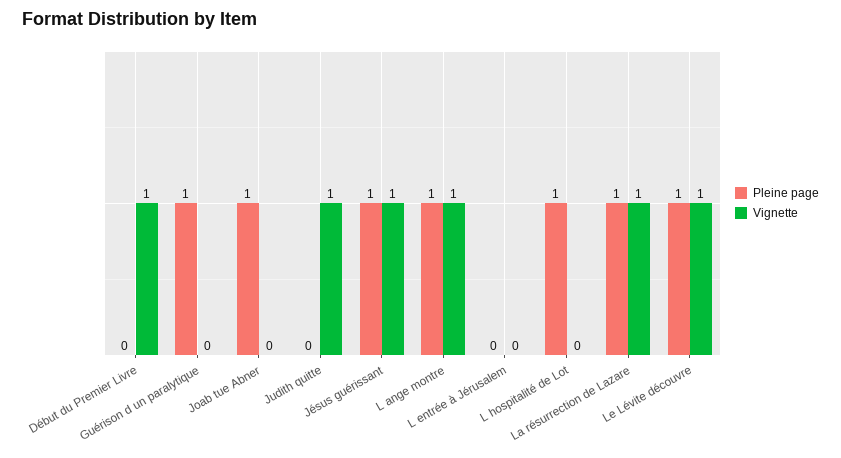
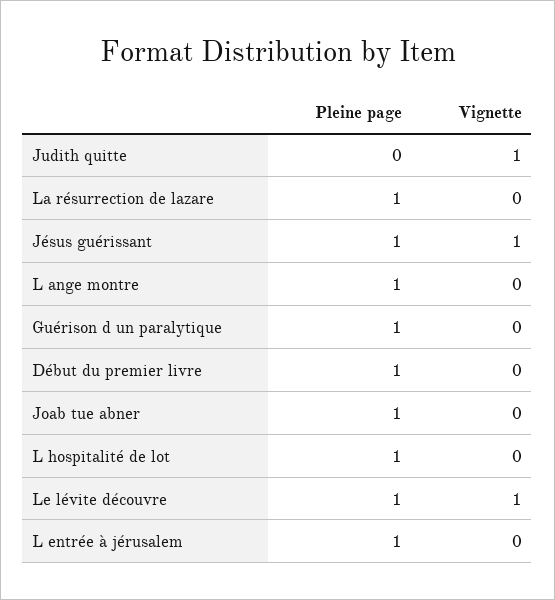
  {
    "Pleine page": {
-     "Début du Premier Livre": 0,
+     "Début du Premier Livre": 1,
      "Guérison d un paralytique": 1,
      "Joab tue Abner": 1,
      "Judith quitte": 0,
      "Jésus guérissant": 1,
      "L ange montre": 1,
-     "L entrée à Jérusalem": 0,
+     "L entrée à Jérusalem": 1,
      "L hospitalité de Lot": 1,
      "La résurrection de Lazare": 1,
      "Le Lévite découvre": 1
    },
    "Vignette": {
-     "Début du Premier Livre": 1,
+     "Début du Premier Livre": 0,
      "Guérison d un paralytique": 0,
      "Joab tue Abner": 0,
      "Judith quitte": 1,
      "Jésus guérissant": 1,
-     "L ange montre": 1,
+     "L ange montre": 0,
      "L entrée à Jérusalem": 0,
      "L hospitalité de Lot": 0,
-     "La résurrection de Lazare": 1,
+     "La résurrection de Lazare": 0,
      "Le Lévite découvre": 1
    }
  }

